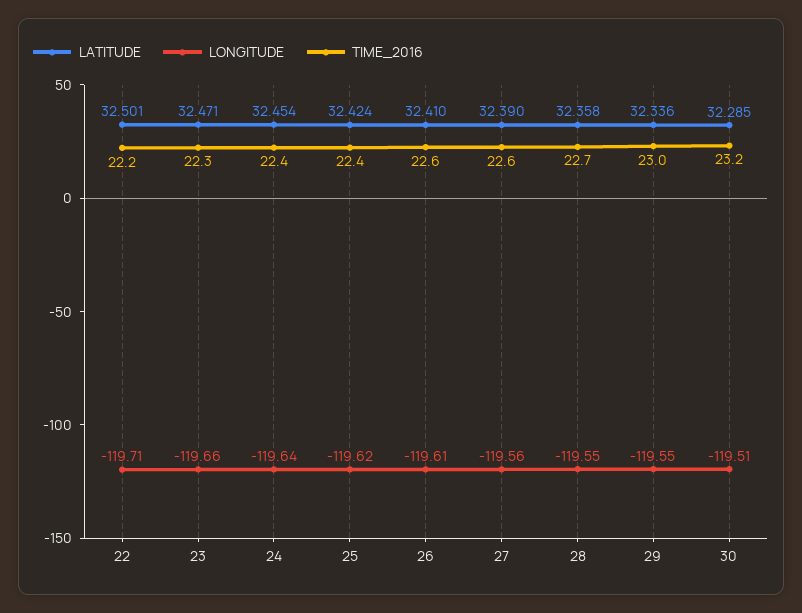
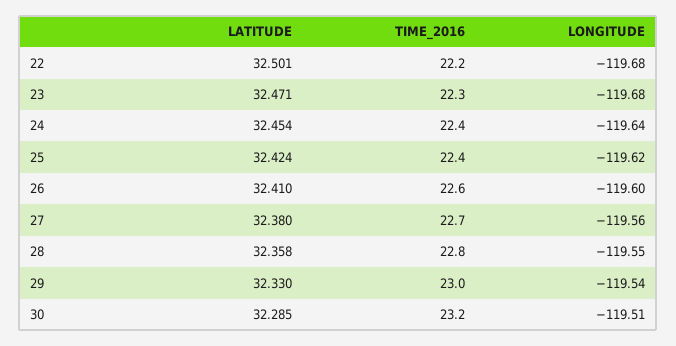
  {
    "LATITUDE": {
      "22": 32.501,
      "23": 32.471,
      "24": 32.454,
      "25": 32.424,
      "26": 32.41,
-     "27": 32.39,
+     "27": 32.38,
      "28": 32.358,
-     "29": 32.336,
+     "29": 32.33,
      "30": 32.285
    },
    "LONGITUDE": {
-     "22": -119.71,
+     "22": -119.68,
-     "23": -119.66,
+     "23": -119.68,
      "24": -119.64,
      "25": -119.62,
-     "26": -119.61,
+     "26": -119.6,
      "27": -119.56,
      "28": -119.55,
-     "29": -119.55,
+     "29": -119.54,
      "30": -119.51
    },
    "TIME_2016": {
      "22": 22.2,
      "23": 22.3,
      "24": 22.4,
      "25": 22.4,
      "26": 22.6,
-     "27": 22.6,
+     "27": 22.7,
-     "28": 22.7,
+     "28": 22.8,
      "29": 23,
      "30": 23.2
    }
  }

